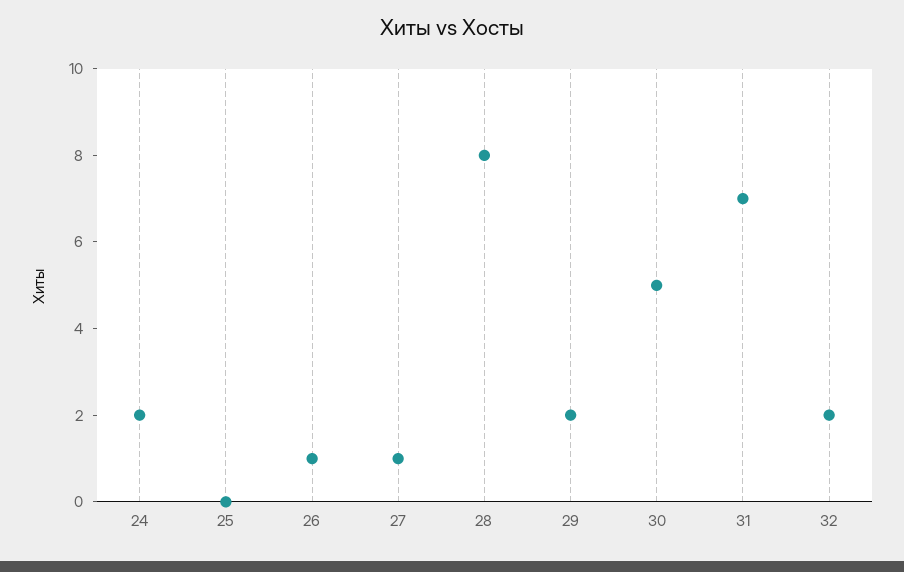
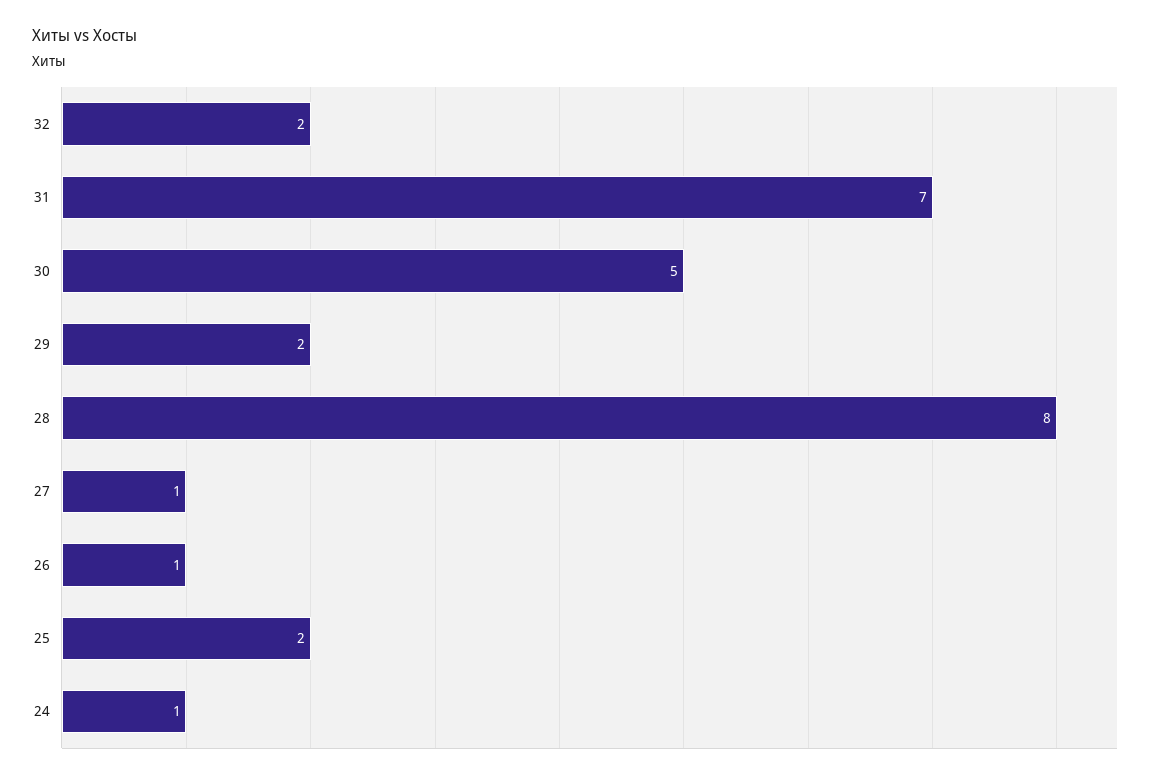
  {
-   "24": 2,
+   "24": 1,
-   "25": 0,
+   "25": 2,
    "26": 1,
    "27": 1,
    "28": 8,
    "29": 2,
    "30": 5,
    "31": 7,
    "32": 2
  }

